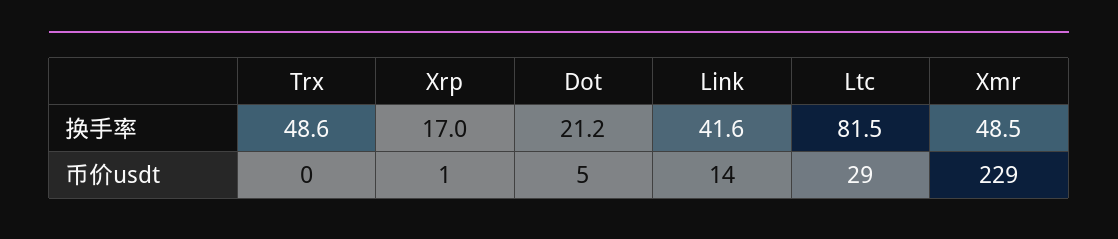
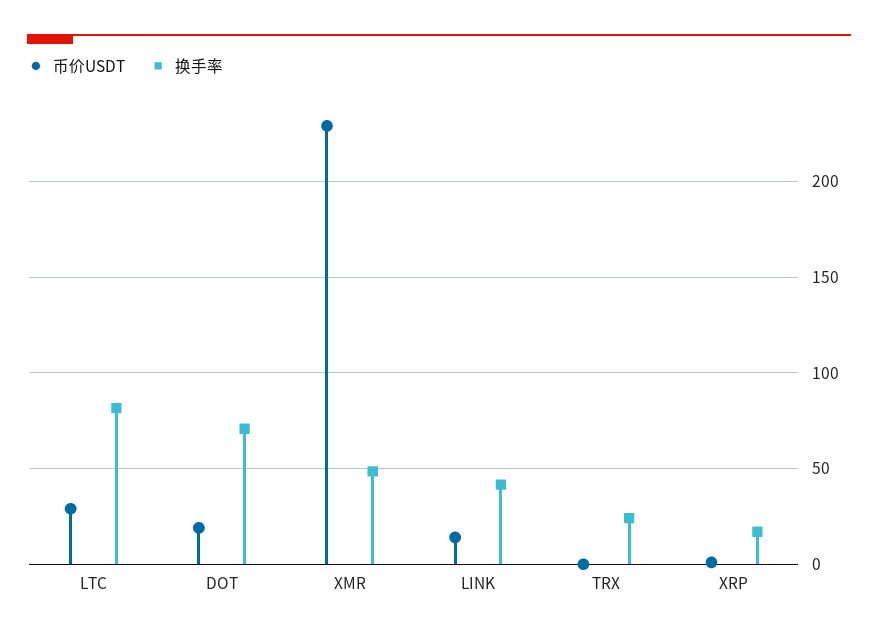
  {
    "换手率": {
-     "Trx": 48.6,
+     "Trx": 25,
      "Xrp": 17,
-     "Dot": 21.2,
+     "Dot": 70,
      "Link": 41.6,
      "Ltc": 81.5,
      "Xmr": 48.5
    },
    "币价usdt": {
      "Trx": 0,
      "Xrp": 1,
-     "Dot": 5,
+     "Dot": 20,
      "Link": 14,
      "Ltc": 29,
      "Xmr": 229
    }
  }

